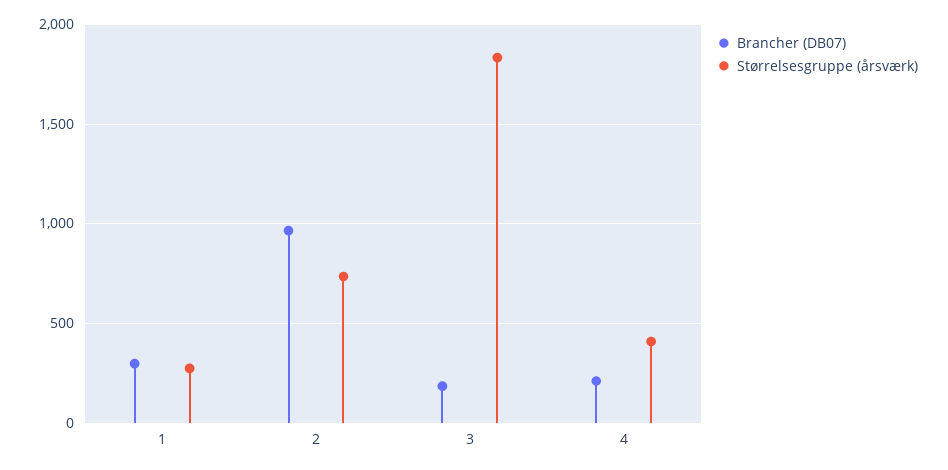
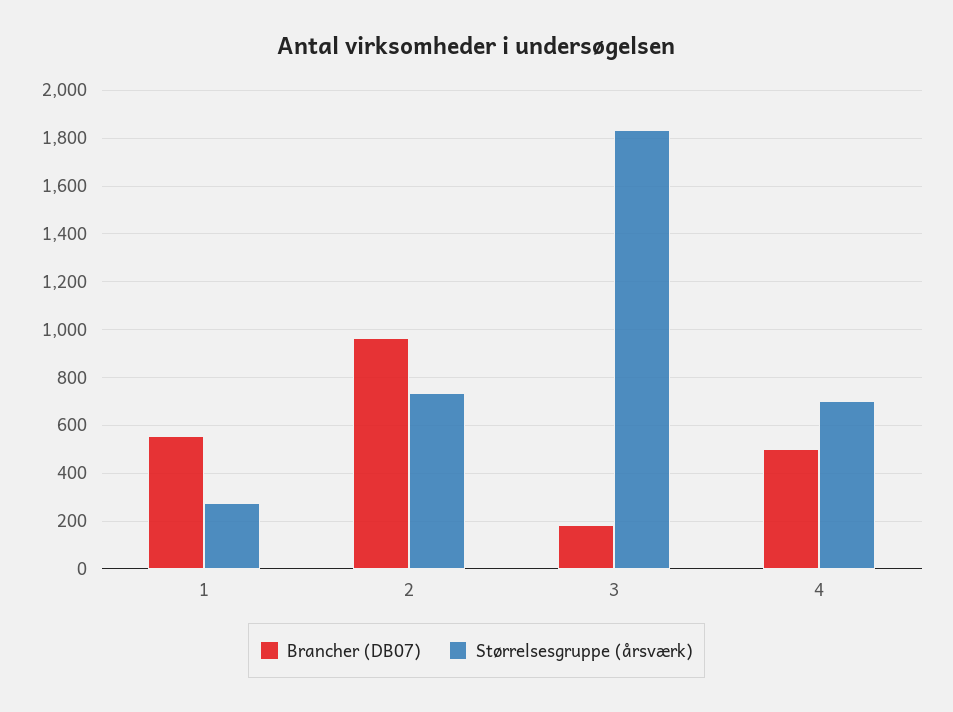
  {
    "Brancher (DB07)": {
-     "1": 300,
+     "1": 550,
      "2": 950,
      "3": 200,
-     "4": 200
+     "4": 500
    },
    "Størrelsesgruppe (årsværk)": {
      "1": 250,
      "2": 750,
      "3": 1850,
-     "4": 400
+     "4": 700
    }
  }

